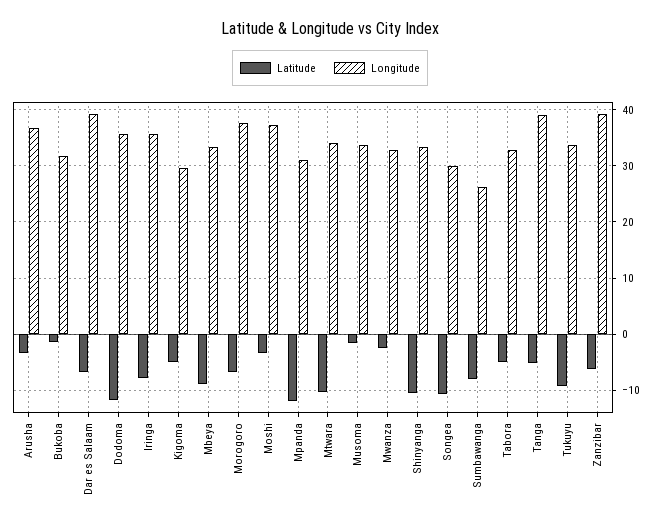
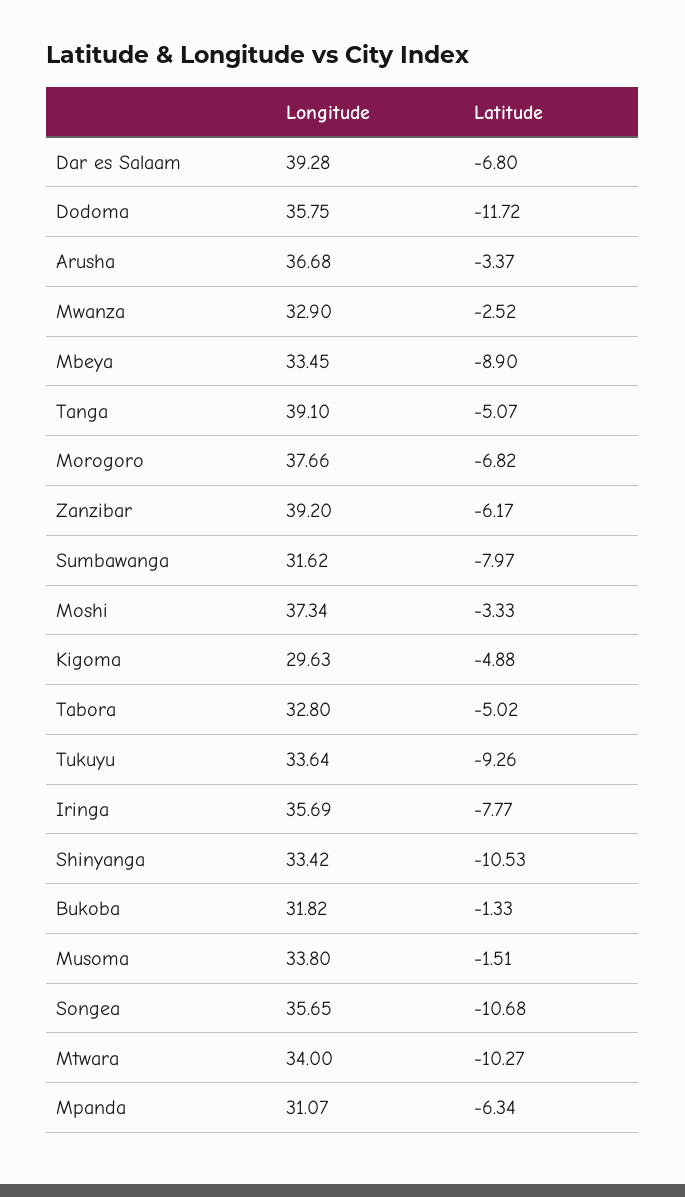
  {
    "Latitude": {
      "Arusha": -3.37,
      "Bukoba": -1.33,
      "Dar es Salaam": -6.8,
      "Dodoma": -11.72,
      "Iringa": -7.77,
      "Kigoma": -4.88,
      "Mbeya": -8.9,
      "Morogoro": -6.82,
      "Moshi": -3.33,
-     "Mpanda": -12,
+     "Mpanda": -6.34,
      "Mtwara": -10.27,
      "Musoma": -1.51,
      "Mwanza": -2.52,
      "Shinyanga": -10.53,
      "Songea": -10.68,
      "Sumbawanga": -7.97,
      "Tabora": -5.02,
      "Tanga": -5.07,
      "Tukuyu": -9.26,
      "Zanzibar": -6.17
    },
    "Longitude": {
      "Arusha": 36.68,
      "Bukoba": 31.82,
      "Dar es Salaam": 39.28,
      "Dodoma": 35.75,
      "Iringa": 35.69,
      "Kigoma": 29.63,
      "Mbeya": 33.45,
      "Morogoro": 37.66,
      "Moshi": 37.34,
      "Mpanda": 31.07,
      "Mtwara": 34,
      "Musoma": 33.8,
      "Mwanza": 32.9,
      "Shinyanga": 33.42,
-     "Songea": 30,
+     "Songea": 35.65,
-     "Sumbawanga": 26,
+     "Sumbawanga": 31.62,
      "Tabora": 32.8,
      "Tanga": 39.1,
      "Tukuyu": 33.64,
      "Zanzibar": 39.2
    }
  }

